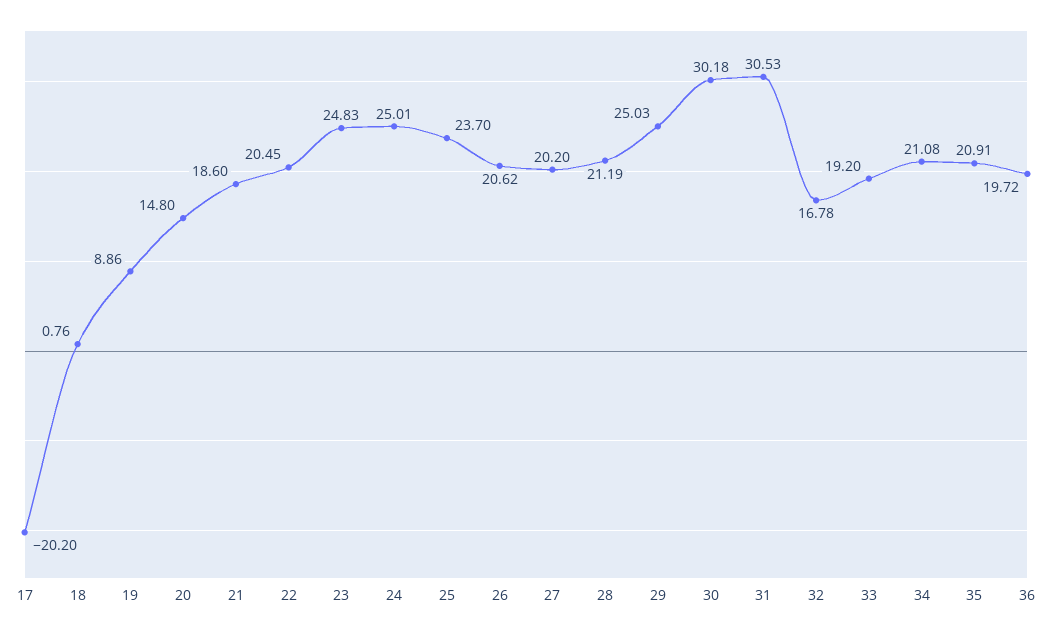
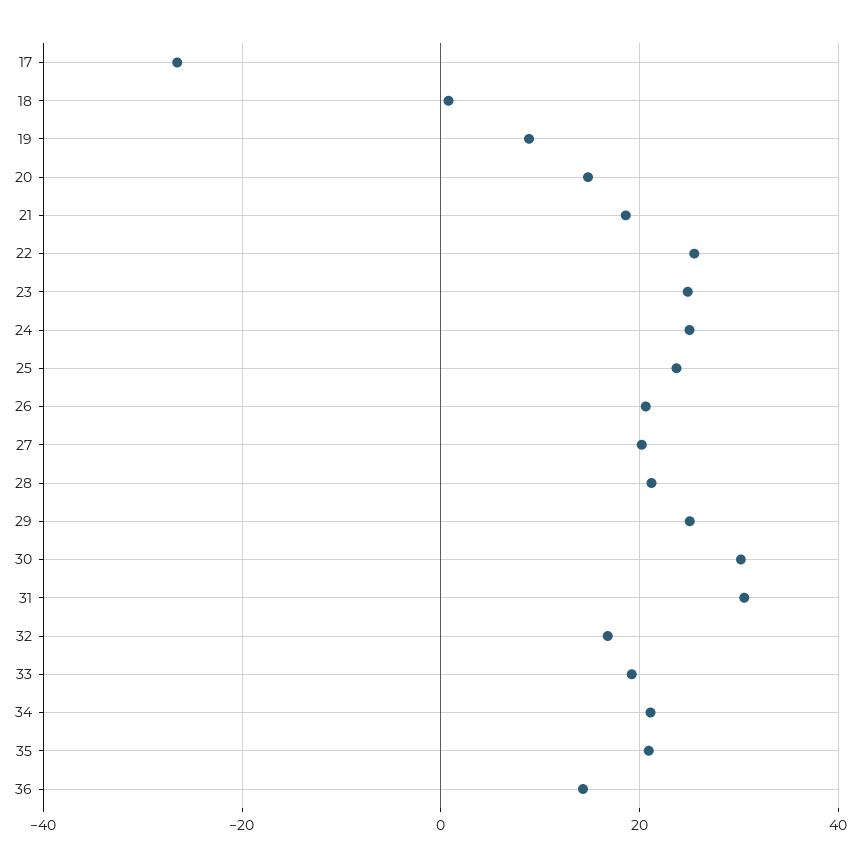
  {
-   "17": -20.2,
+   "17": -26,
    "18": 0.76,
    "19": 8.86,
    "20": 14.8,
    "21": 18.6,
-   "22": 20.45,
+   "22": 26,
    "23": 24.83,
    "24": 25.01,
    "25": 23.7,
    "26": 20.62,
    "27": 20.2,
    "28": 21.19,
    "29": 25.03,
    "30": 30.18,
    "31": 30.53,
    "32": 16.78,
    "33": 19.2,
    "34": 21.08,
    "35": 20.91,
-   "36": 19.72
+   "36": 14
  }

